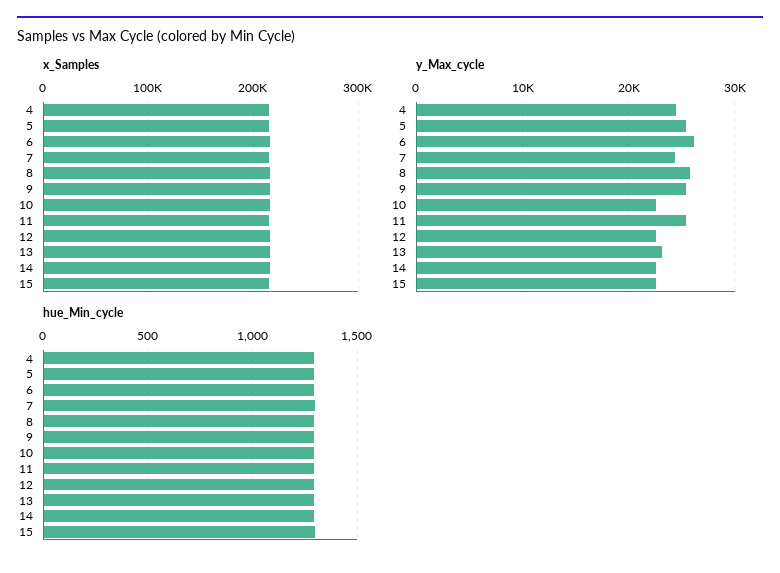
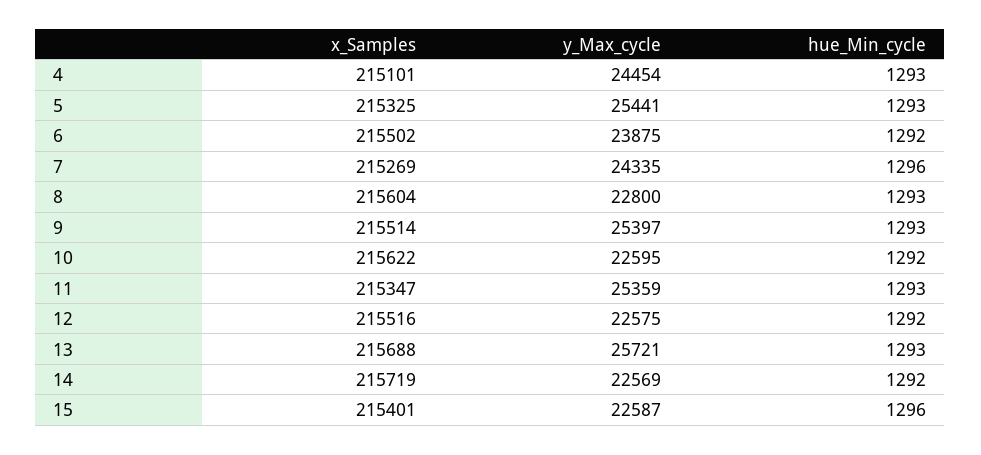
  {
    "x_Samples": {
      "4": 215101,
      "5": 215325,
      "6": 215502,
      "7": 215269,
      "8": 215604,
      "9": 215514,
      "10": 215622,
      "11": 215347,
      "12": 215516,
      "13": 215688,
      "14": 215719,
      "15": 215401
    },
    "y_Max_cycle": {
      "4": 24454,
      "5": 25441,
-     "6": 26000,
+     "6": 23875,
      "7": 24335,
-     "8": 26000,
+     "8": 22800,
      "9": 25397,
      "10": 22595,
      "11": 25359,
      "12": 22575,
-     "13": 23000,
+     "13": 25721,
      "14": 22569,
      "15": 22587
    },
    "hue_Min_cycle": {
      "4": 1293,
      "5": 1293,
      "6": 1292,
      "7": 1296,
      "8": 1293,
      "9": 1293,
      "10": 1292,
      "11": 1293,
      "12": 1292,
      "13": 1293,
      "14": 1292,
      "15": 1296
    }
  }

